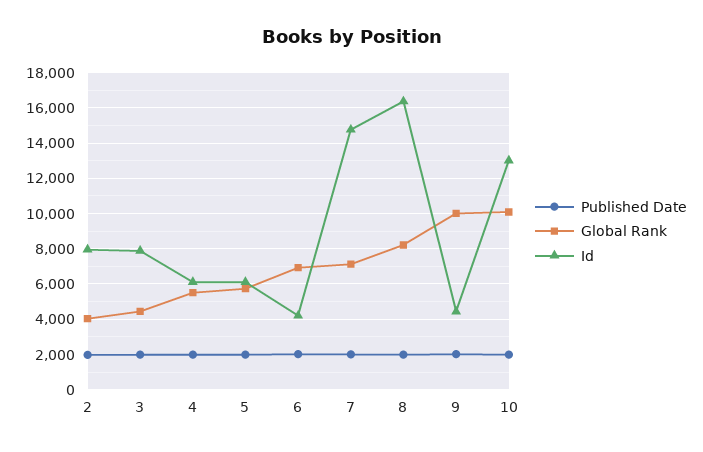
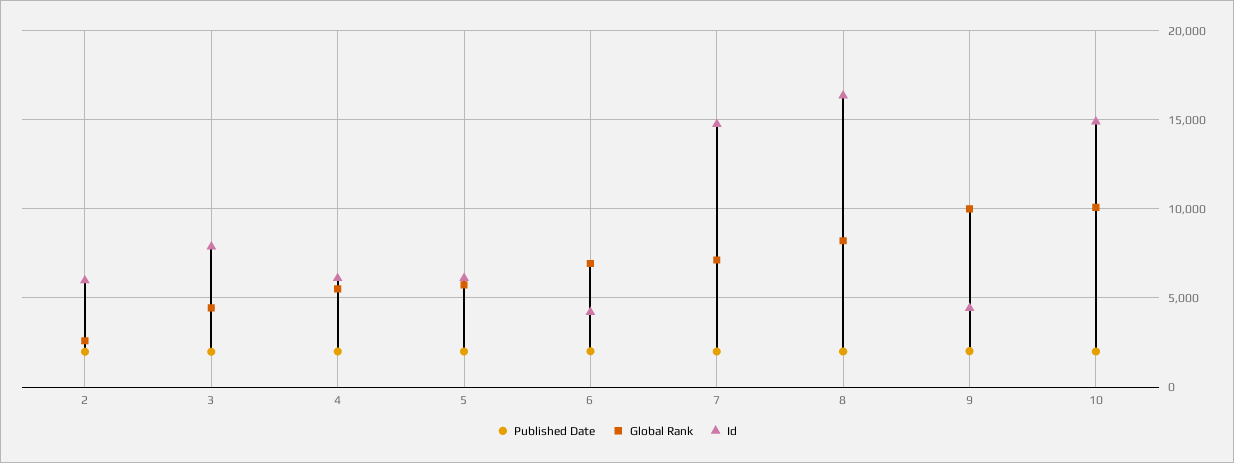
  {
    "Published Date": {
      "2": 2000,
      "3": 2000,
      "4": 2000,
      "5": 2000,
      "6": 2000,
      "7": 2000,
      "8": 2000,
      "9": 2000,
      "10": 2000
    },
    "Global Rank": {
-     "2": 4000,
+     "2": 2500,
      "3": 4500,
      "4": 5500,
      "5": 5500,
      "6": 7000,
      "7": 7000,
      "8": 8000,
      "9": 10000,
      "10": 10000
    },
    "Id": {
-     "2": 8000,
+     "2": 6000,
      "3": 8000,
      "4": 6000,
      "5": 6000,
      "6": 4000,
      "7": 15000,
      "8": 16500,
      "9": 4500,
-     "10": 13000
+     "10": 15000
    }
  }

